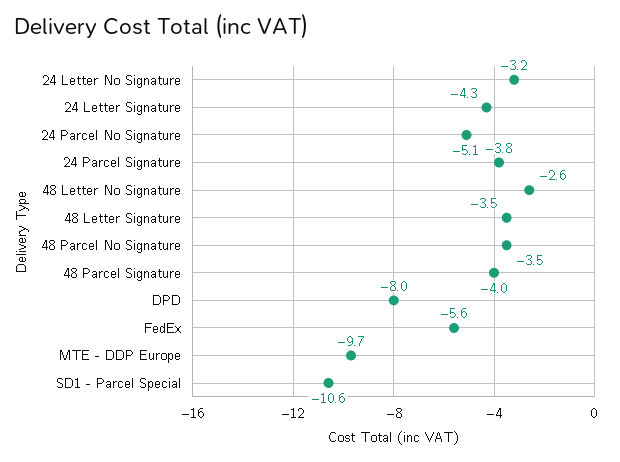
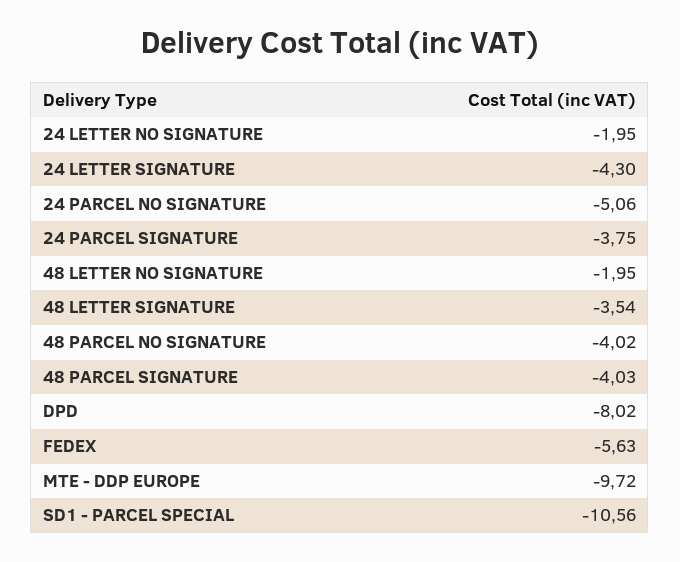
  {
-   "24 Letter No Signature": -3.2,
+   "24 Letter No Signature": -1.95,
    "24 Letter Signature": -4.3,
    "24 Parcel No Signature": -5.06,
    "24 Parcel Signature": -3.75,
-   "48 Letter No Signature": -2.6,
+   "48 Letter No Signature": -1.95,
    "48 Letter Signature": -3.54,
-   "48 Parcel No Signature": -3.5,
+   "48 Parcel No Signature": -4.02,
    "48 Parcel Signature": -4.03,
    "DPD": -8.02,
    "FedEx": -5.63,
    "MTE - DDP Europe": -9.72,
    "SD1 - Parcel Special": -10.56
  }

